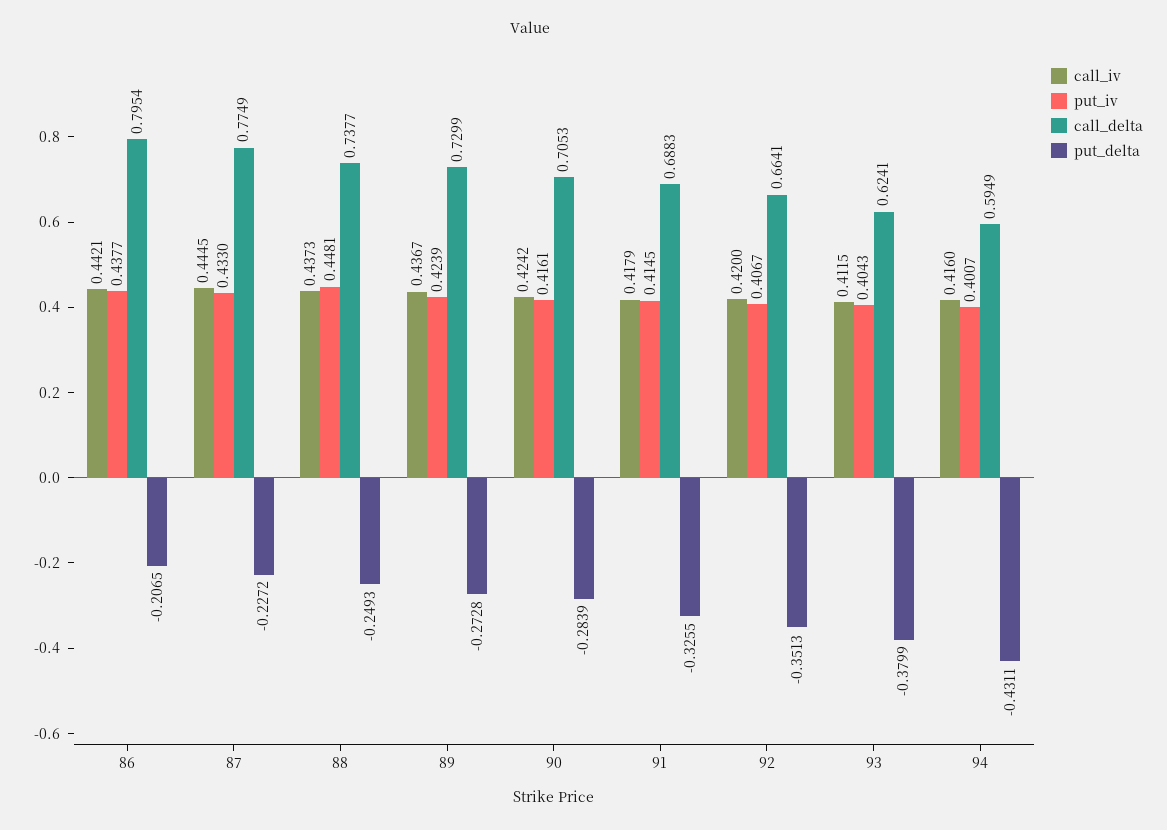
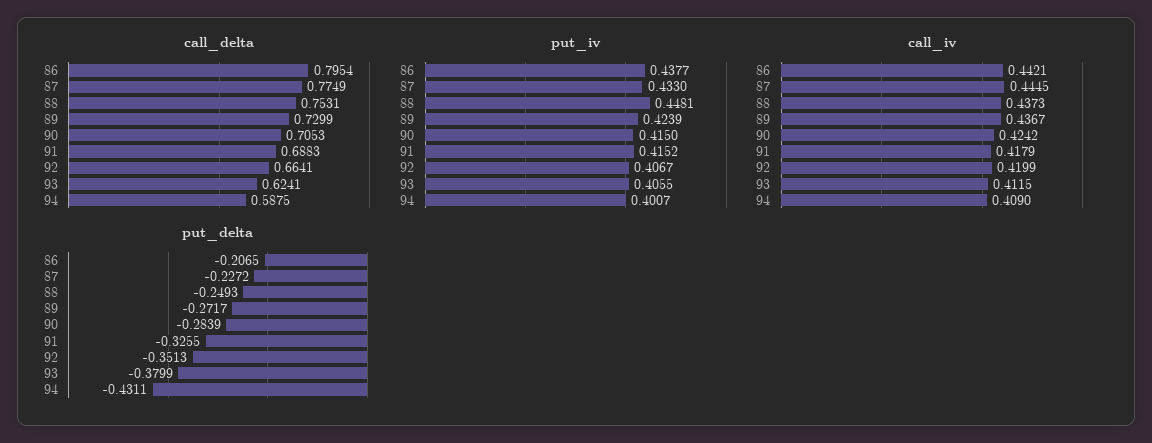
  {
    "call_iv": {
      "86": 0.4421,
      "87": 0.4445,
      "88": 0.4373,
      "89": 0.4367,
      "90": 0.4242,
      "91": 0.4179,
-     "92": 0.42,
+     "92": 0.4199,
      "93": 0.4115,
-     "94": 0.416
+     "94": 0.409
    },
    "put_iv": {
      "86": 0.4377,
      "87": 0.433,
      "88": 0.4481,
      "89": 0.4239,
-     "90": 0.4161,
+     "90": 0.415,
-     "91": 0.4145,
+     "91": 0.4152,
      "92": 0.4067,
-     "93": 0.4043,
+     "93": 0.4055,
      "94": 0.4007
    },
    "call_delta": {
      "86": 0.7954,
      "87": 0.7749,
-     "88": 0.7377,
+     "88": 0.7531,
      "89": 0.7299,
      "90": 0.7053,
      "91": 0.6883,
      "92": 0.6641,
      "93": 0.6241,
-     "94": 0.5949
+     "94": 0.5875
    },
    "put_delta": {
      "86": -0.2065,
      "87": -0.2272,
      "88": -0.2493,
-     "89": -0.2728,
+     "89": -0.2717,
      "90": -0.2839,
      "91": -0.3255,
      "92": -0.3513,
      "93": -0.3799,
      "94": -0.4311
    }
  }

